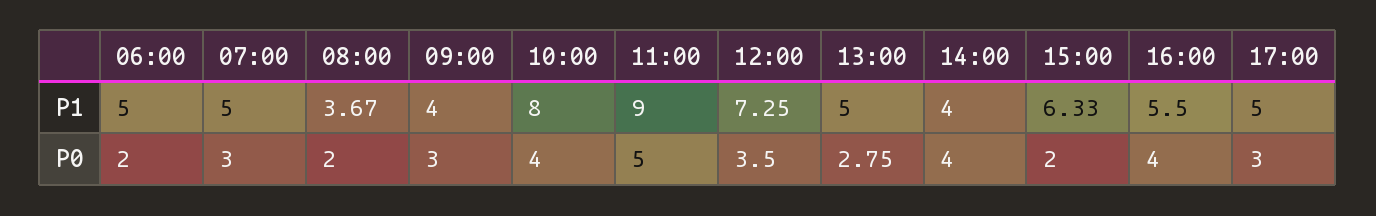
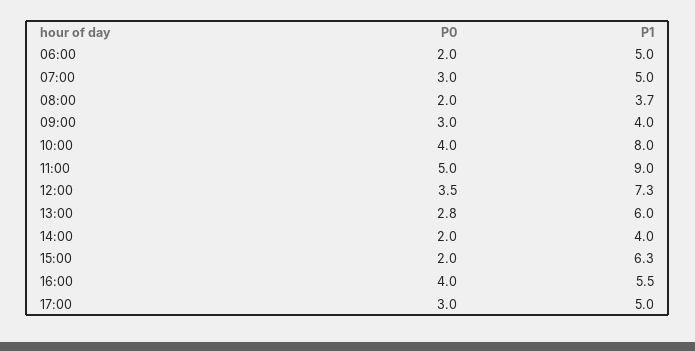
  {
    "06:00": {
      "P1": 5,
      "P0": 2
    },
    "07:00": {
      "P1": 5,
      "P0": 3
    },
    "08:00": {
      "P1": 3.67,
      "P0": 2
    },
    "09:00": {
      "P1": 4,
      "P0": 3
    },
    "10:00": {
      "P1": 8,
      "P0": 4
    },
    "11:00": {
      "P1": 9,
      "P0": 5
    },
    "12:00": {
      "P1": 7.25,
      "P0": 3.5
    },
    "13:00": {
-     "P1": 5,
+     "P1": 6,
      "P0": 2.75
    },
    "14:00": {
      "P1": 4,
-     "P0": 4
+     "P0": 2
    },
    "15:00": {
      "P1": 6.33,
      "P0": 2
    },
    "16:00": {
      "P1": 5.5,
      "P0": 4
    },
    "17:00": {
      "P1": 5,
      "P0": 3
    }
  }

